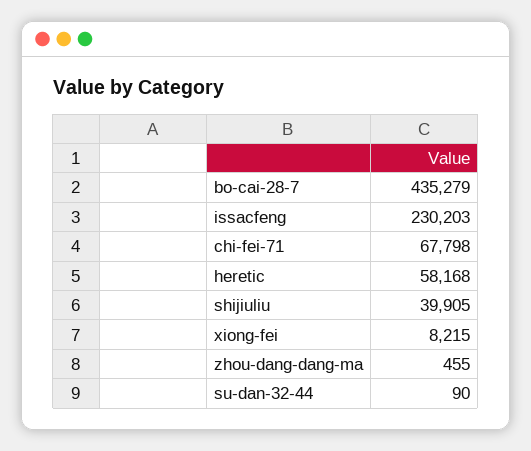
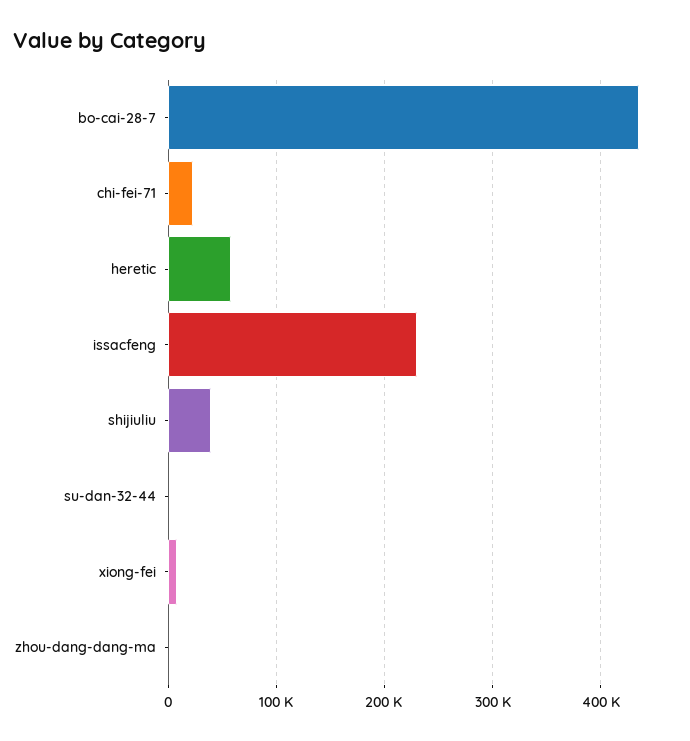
  {
    "bo-cai-28-7": 435279,
    "issacfeng": 230203,
-   "chi-fei-71": 67798,
+   "chi-fei-71": 20000,
    "heretic": 58168,
    "shijiuliu": 39905,
    "xiong-fei": 8215,
    "zhou-dang-dang-ma": 455,
    "su-dan-32-44": 90
  }

